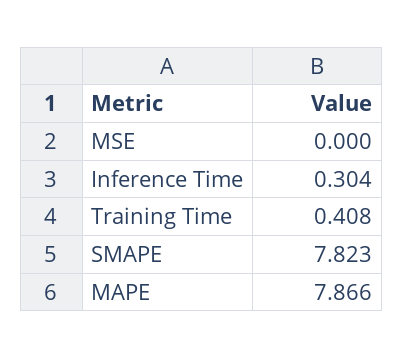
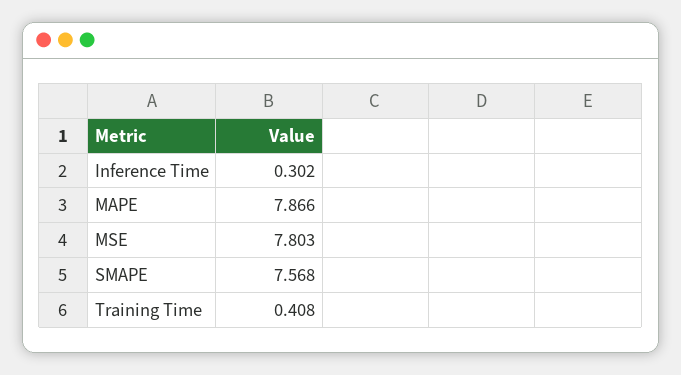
  {
-   "MSE": 0,
+   "MSE": 7.803,
-   "Inference Time": 0.304,
+   "Inference Time": 0.302,
    "Training Time": 0.408,
-   "SMAPE": 7.823,
+   "SMAPE": 7.568,
    "MAPE": 7.866
  }

